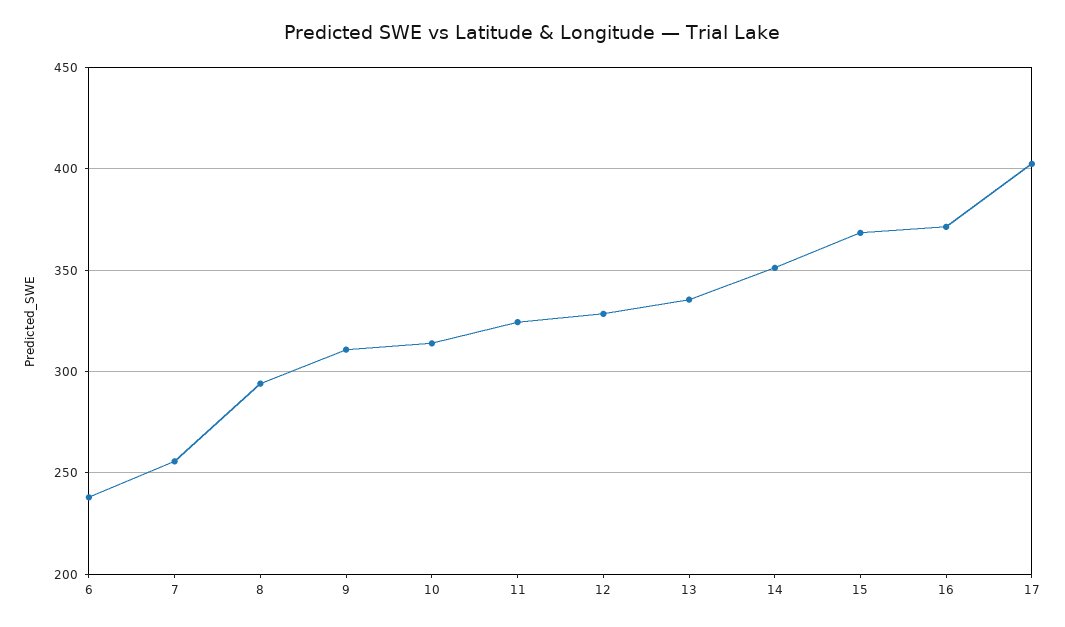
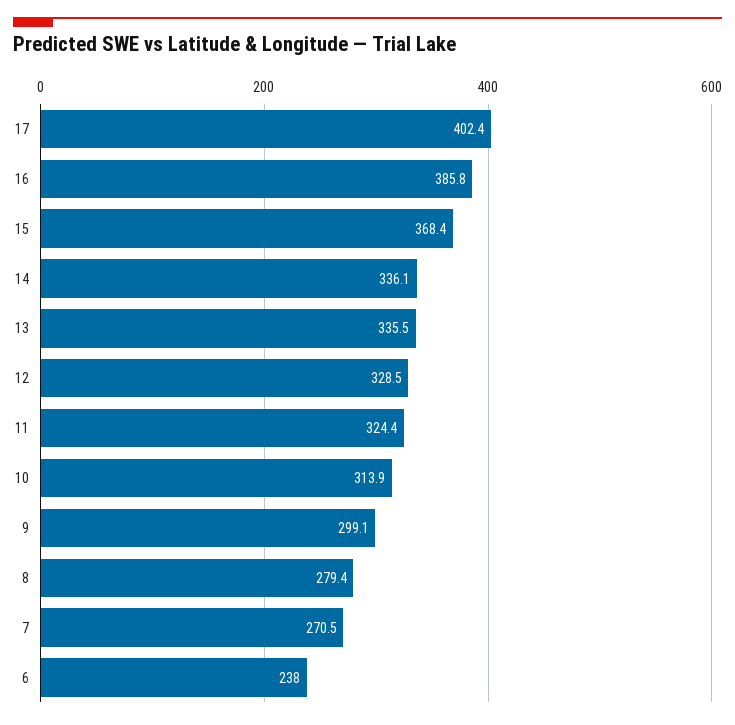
  {
    "6": 238,
-   "7": 255,
+   "7": 270.5,
-   "8": 295,
+   "8": 279.4,
-   "9": 310,
+   "9": 299.1,
    "10": 313.9,
    "11": 324.4,
    "12": 328.5,
    "13": 335.5,
-   "14": 350,
+   "14": 336.1,
    "15": 368.4,
-   "16": 370,
+   "16": 385.8,
    "17": 402.4
  }

